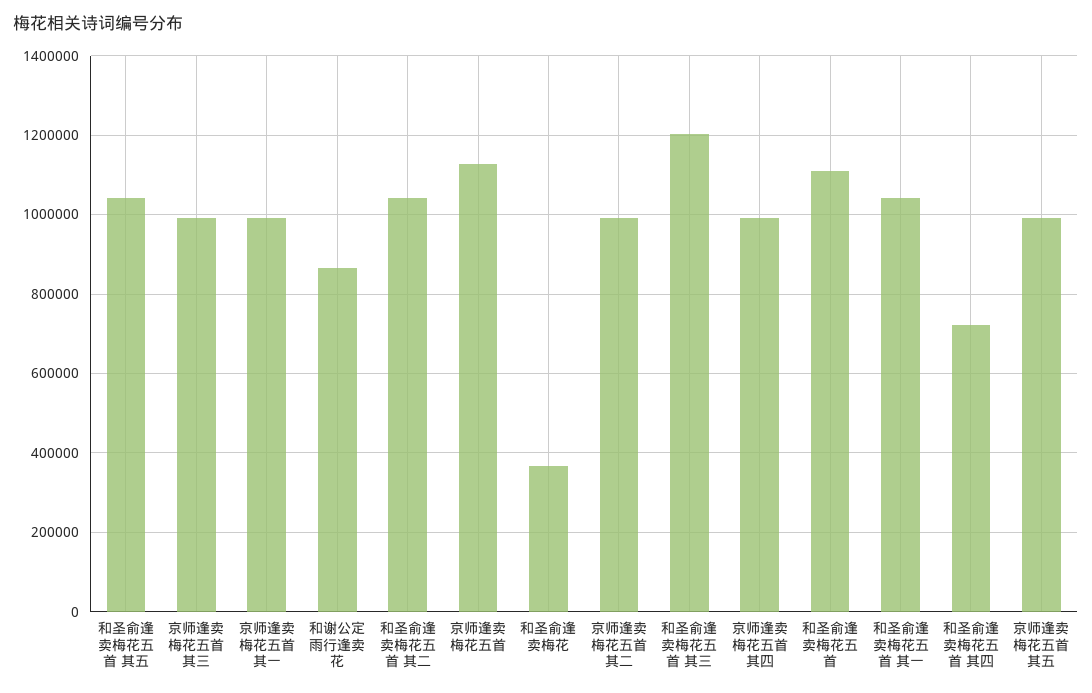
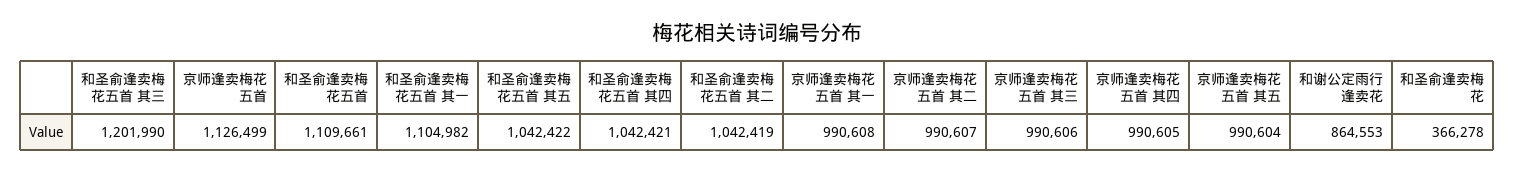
  {
    "和圣俞逢卖梅花五首 其五": 1042422,
    "京师逢卖梅花五首 其三": 990606,
    "京师逢卖梅花五首 其一": 990608,
    "和谢公定雨行逢卖花": 864553,
    "和圣俞逢卖梅花五首 其二": 1042419,
    "京师逢卖梅花五首": 1126499,
    "和圣俞逢卖梅花": 366278,
    "京师逢卖梅花五首 其二": 990607,
    "和圣俞逢卖梅花五首 其三": 1201990,
    "京师逢卖梅花五首 其四": 990605,
    "和圣俞逢卖梅花五首": 1109661,
-   "和圣俞逢卖梅花五首 其一": 1040000,
+   "和圣俞逢卖梅花五首 其一": 1104982,
-   "和圣俞逢卖梅花五首 其四": 720000,
+   "和圣俞逢卖梅花五首 其四": 1042421,
    "京师逢卖梅花五首 其五": 990604
  }

